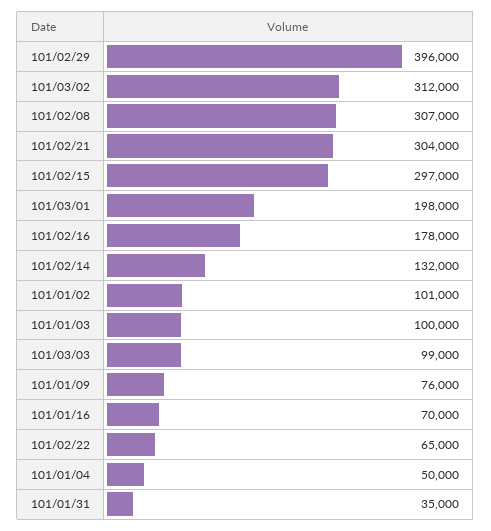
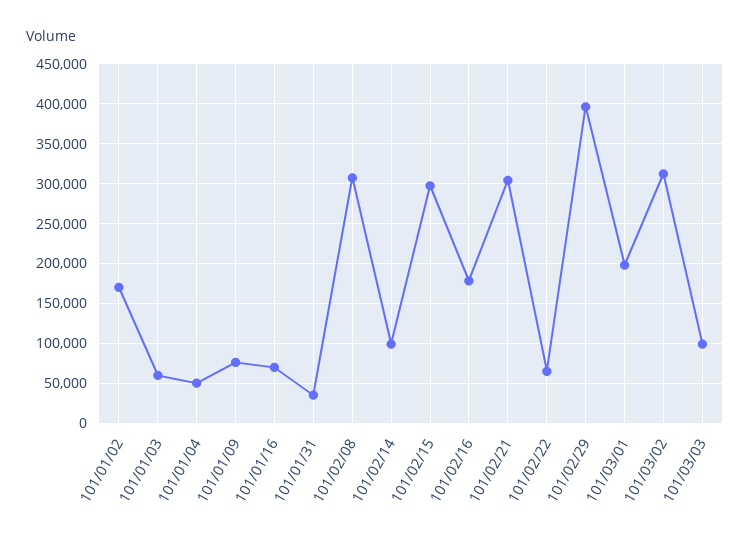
  {
    "101/02/29": 396000,
    "101/03/02": 312000,
    "101/02/08": 307000,
    "101/02/21": 304000,
    "101/02/15": 297000,
    "101/03/01": 198000,
    "101/02/16": 178000,
-   "101/02/14": 132000,
+   "101/02/14": 100000,
-   "101/01/02": 101000,
+   "101/01/02": 170000,
-   "101/01/03": 100000,
+   "101/01/03": 60000,
    "101/03/03": 99000,
    "101/01/09": 76000,
    "101/01/16": 70000,
    "101/02/22": 65000,
    "101/01/04": 50000,
    "101/01/31": 35000
  }

